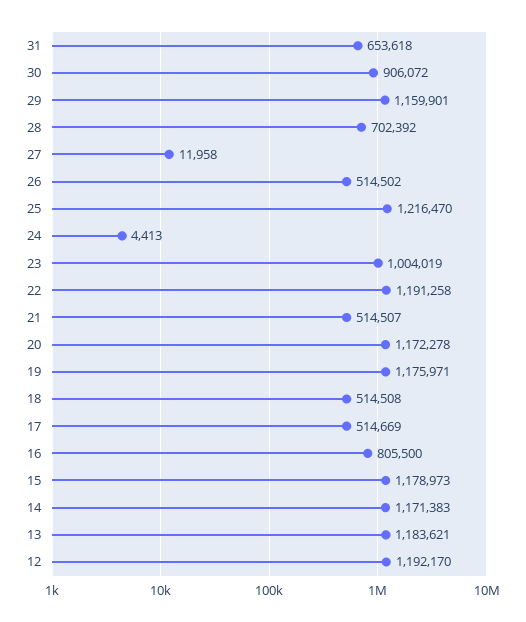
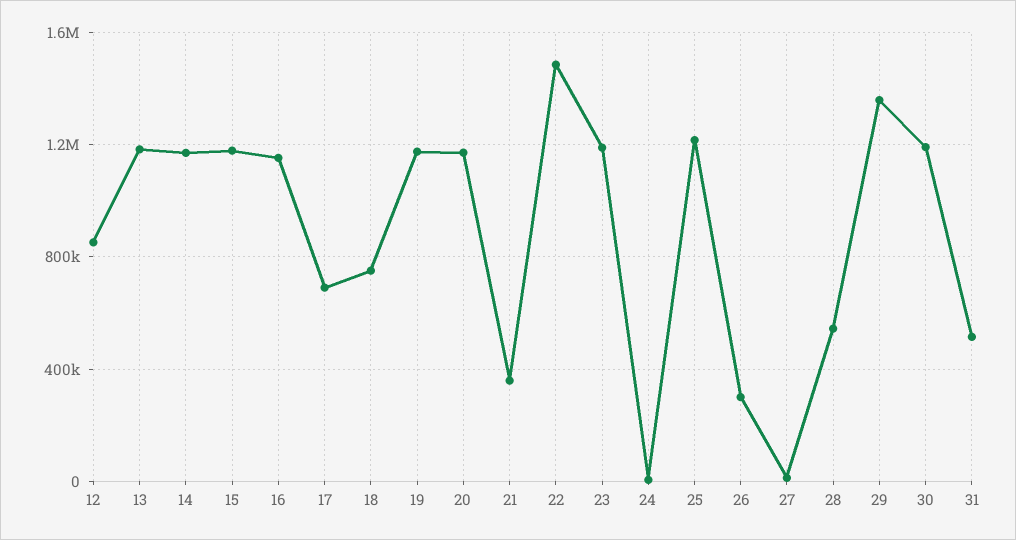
  {
-   "31": 653618,
+   "31": 500000,
-   "30": 906072,
+   "30": 1200000,
-   "29": 1159901,
+   "29": 1350000,
-   "28": 702392,
+   "28": 550000,
    "27": 11958,
-   "26": 514502,
+   "26": 300000,
    "25": 1216470,
    "24": 4413,
-   "23": 1004019,
+   "23": 1200000,
-   "22": 1191258,
+   "22": 1500000,
-   "21": 514507,
+   "21": 350000,
    "20": 1172278,
    "19": 1175971,
-   "18": 514508,
+   "18": 750000,
-   "17": 514669,
+   "17": 700000,
-   "16": 805500,
+   "16": 1150000,
    "15": 1178973,
    "14": 1171383,
    "13": 1183621,
-   "12": 1192170
+   "12": 850000
  }

